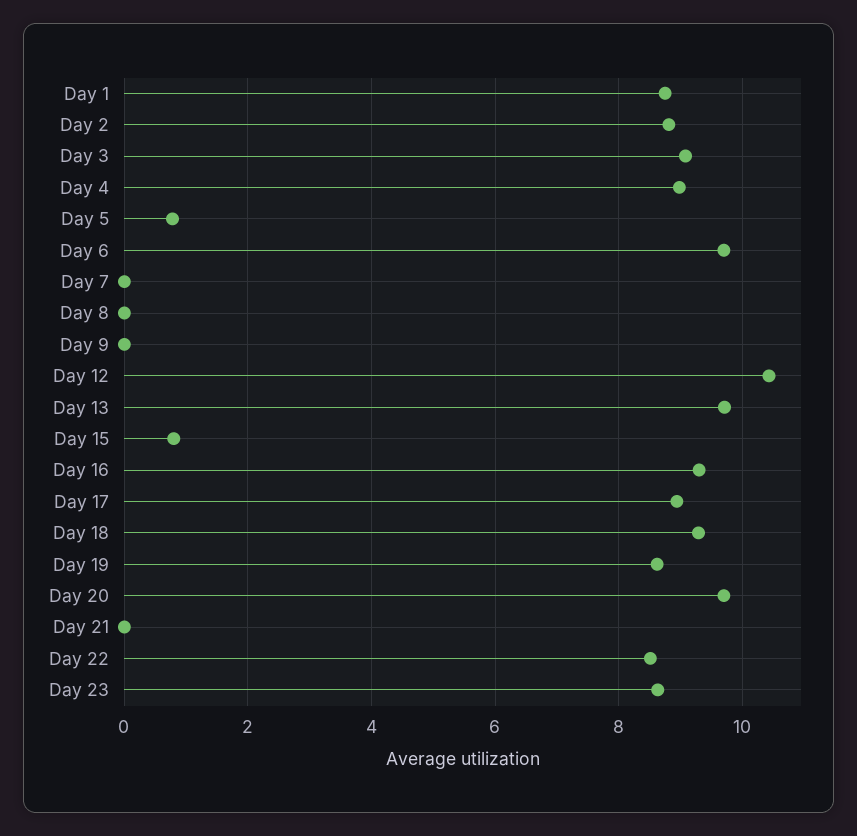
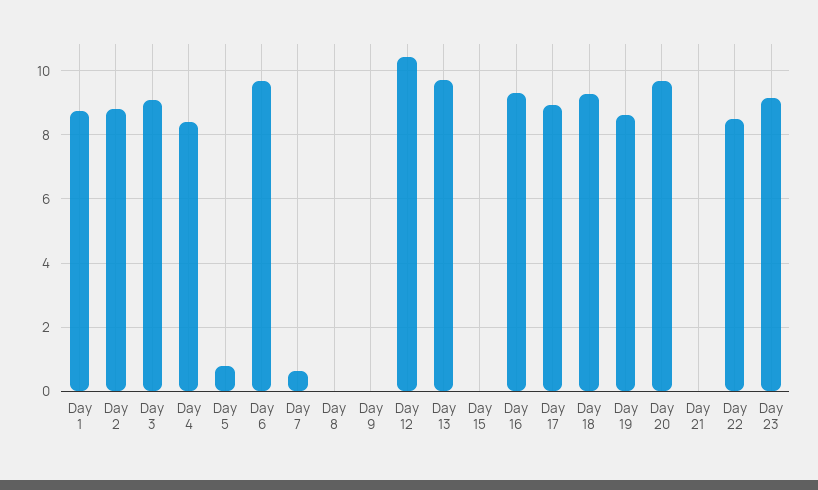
  {
    "Day 1": 8.8,
    "Day 2": 8.8,
    "Day 3": 9,
-   "Day 4": 9,
+   "Day 4": 8.4,
    "Day 5": 0.8,
    "Day 6": 9.8,
-   "Day 7": 0,
+   "Day 7": 0.6,
    "Day 8": 0,
    "Day 9": 0,
    "Day 12": 10.4,
    "Day 13": 9.8,
-   "Day 15": 0.8,
+   "Day 15": 0,
    "Day 16": 9.4,
    "Day 17": 9,
    "Day 18": 9.2,
    "Day 19": 8.6,
    "Day 20": 9.8,
    "Day 21": 0,
    "Day 22": 8.6,
-   "Day 23": 8.6
+   "Day 23": 9.2
  }

